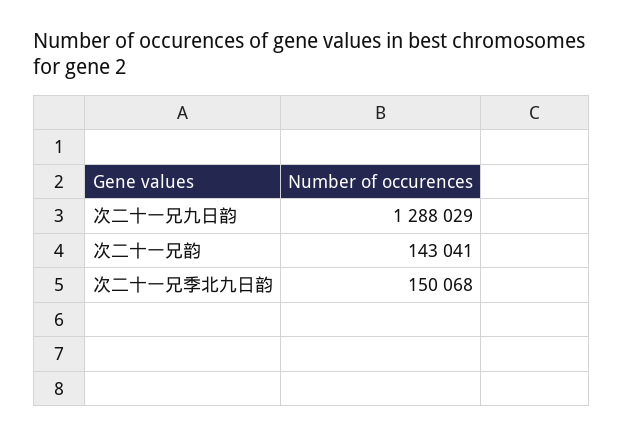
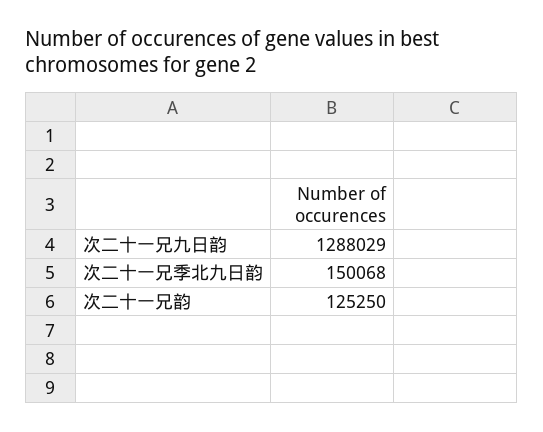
  {
    "次二十一兄九日韵": 1288029,
-   "次二十一兄韵": 143041,
+   "次二十一兄韵": 125250,
    "次二十一兄季北九日韵": 150068
  }

